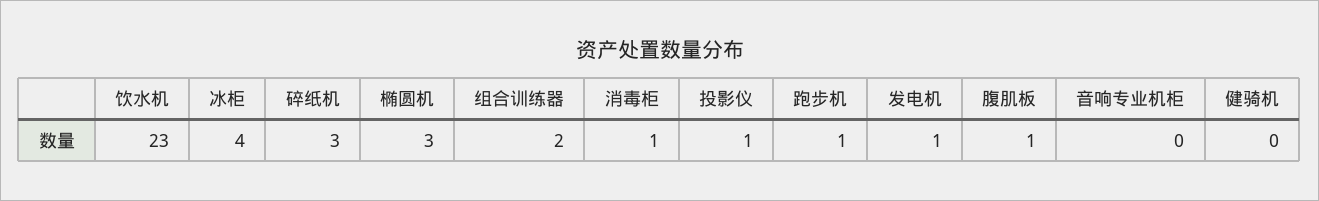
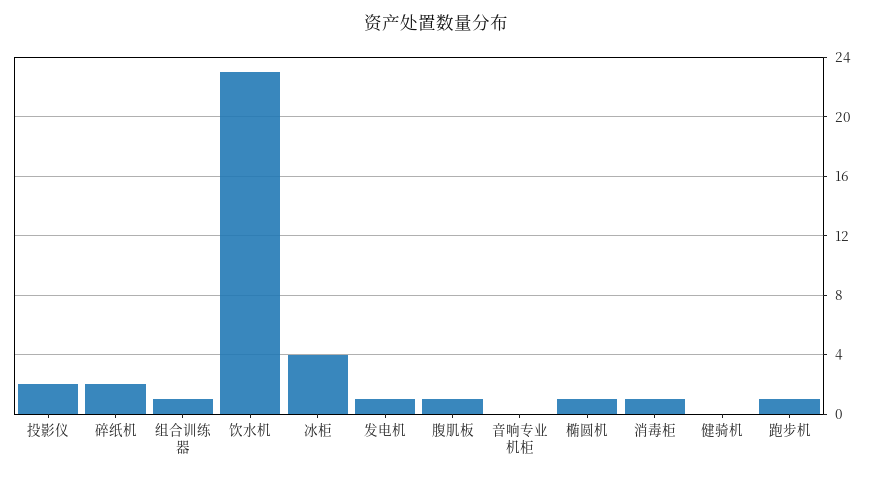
  {
    "饮水机": 23,
    "冰柜": 4,
-   "碎纸机": 3,
+   "碎纸机": 2,
-   "椭圆机": 3,
+   "椭圆机": 1,
-   "组合训练器": 2,
+   "组合训练器": 1,
    "消毒柜": 1,
-   "投影仪": 1,
+   "投影仪": 2,
    "跑步机": 1,
    "发电机": 1,
    "腹肌板": 1,
    "音响专业机柜": 0,
    "健骑机": 0
  }

